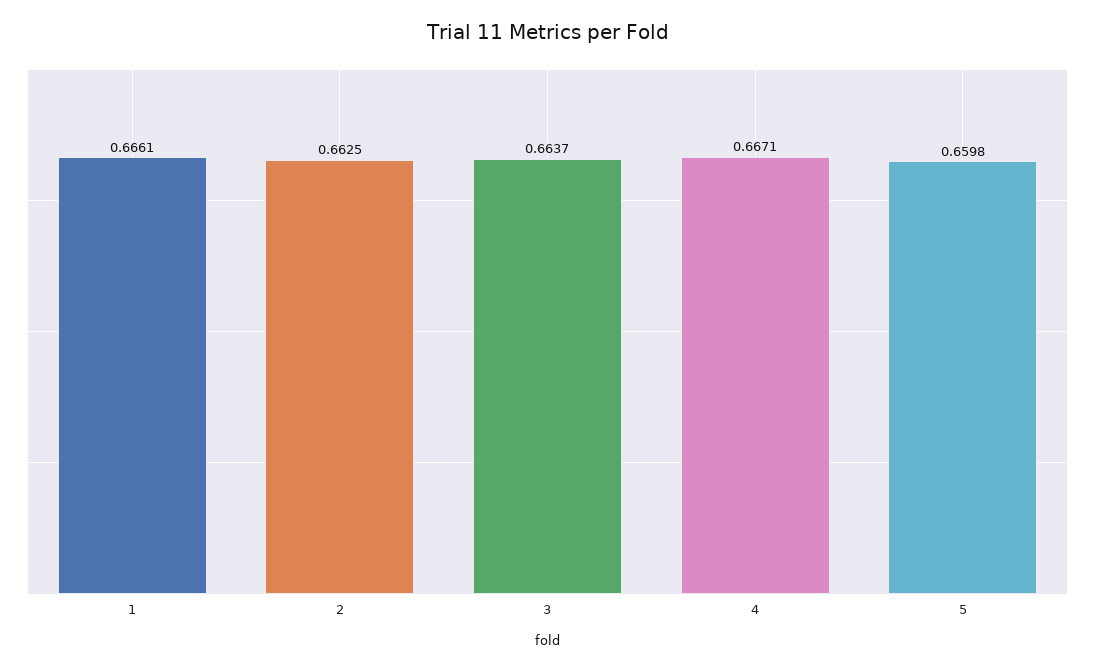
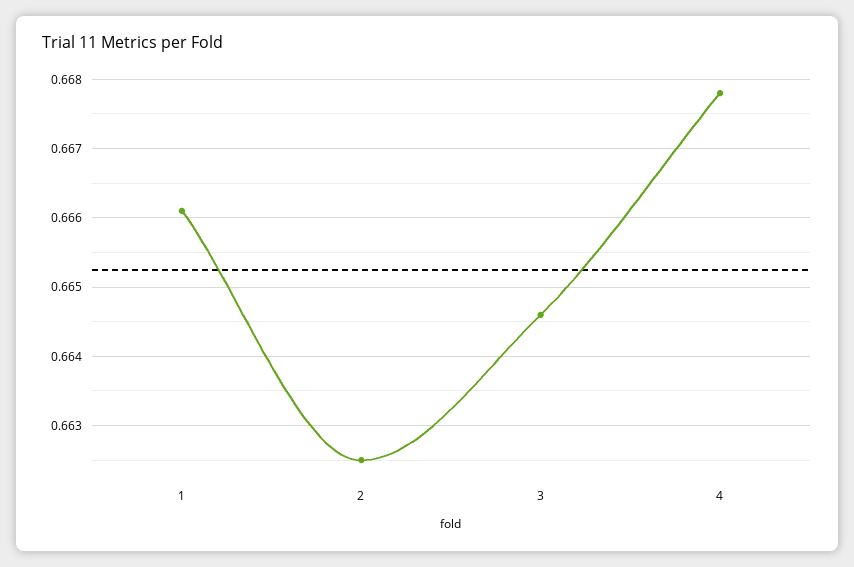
  {
    "1": 0.6661,
    "2": 0.6625,
-   "3": 0.6637,
+   "3": 0.6646,
-   "4": 0.6671,
+   "4": 0.6678
-   "5": 0.6598
  }

